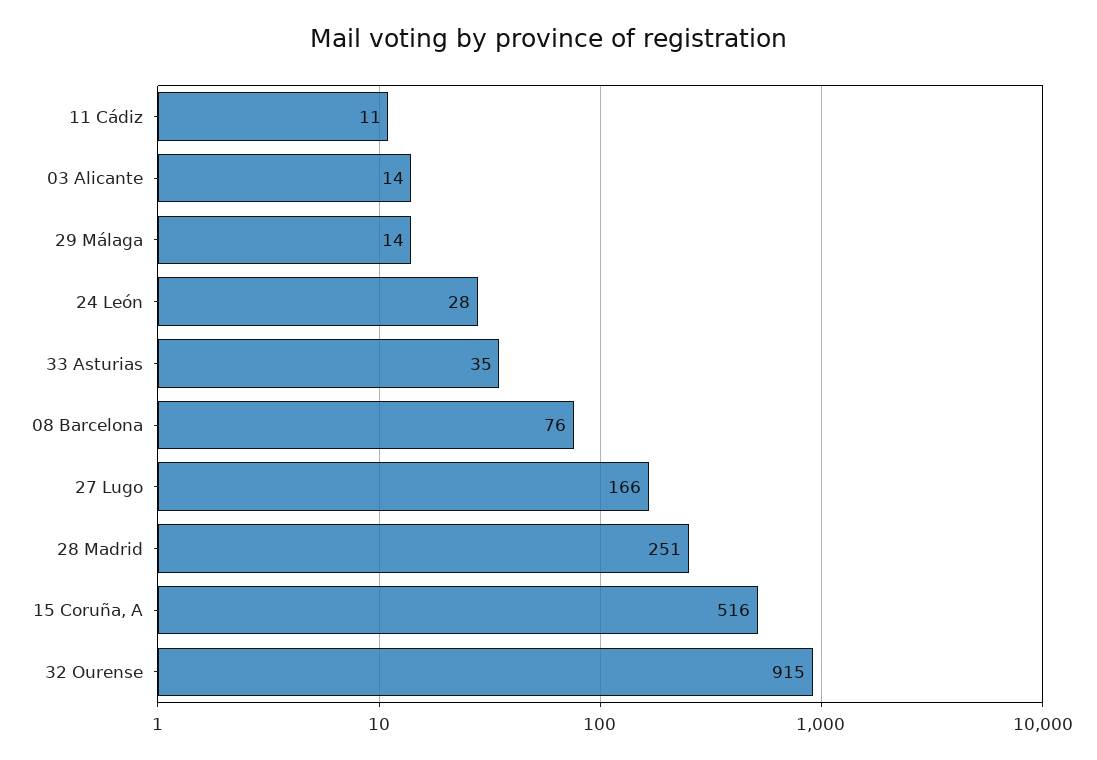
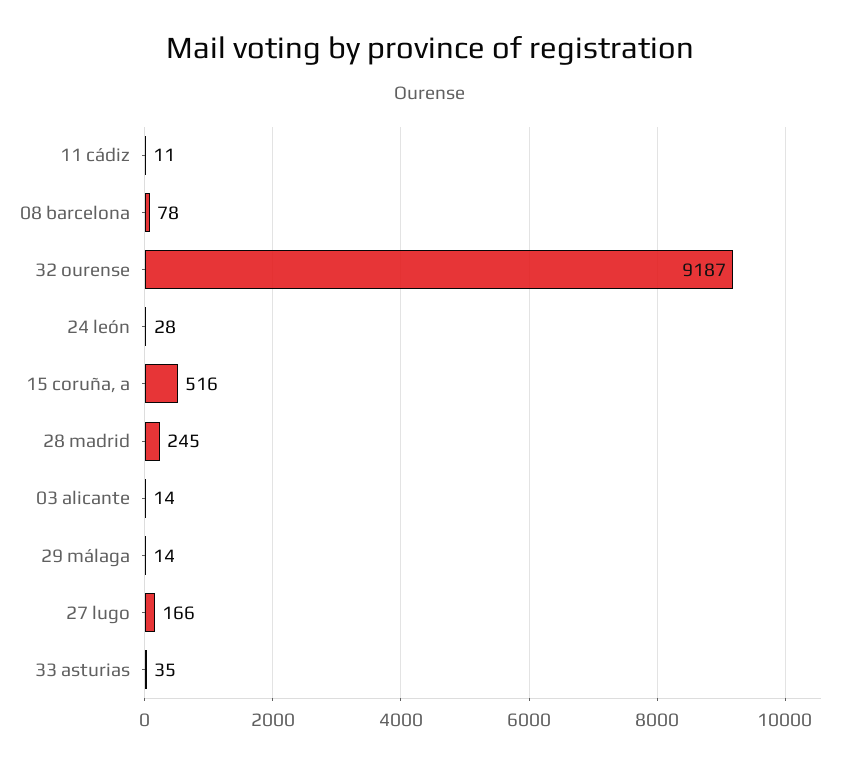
  {
    "11 Cádiz": 11,
    "03 Alicante": 14,
    "29 Málaga": 14,
    "24 León": 28,
    "33 Asturias": 35,
-   "08 Barcelona": 76,
+   "08 Barcelona": 78,
    "27 Lugo": 166,
-   "28 Madrid": 251,
+   "28 Madrid": 245,
    "15 Coruña, A": 516,
-   "32 Ourense": 915
+   "32 Ourense": 9187
  }

